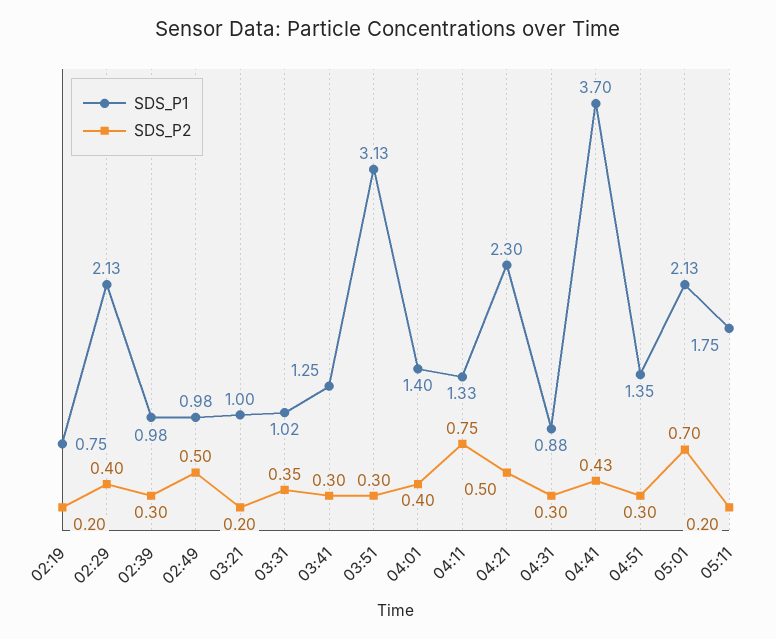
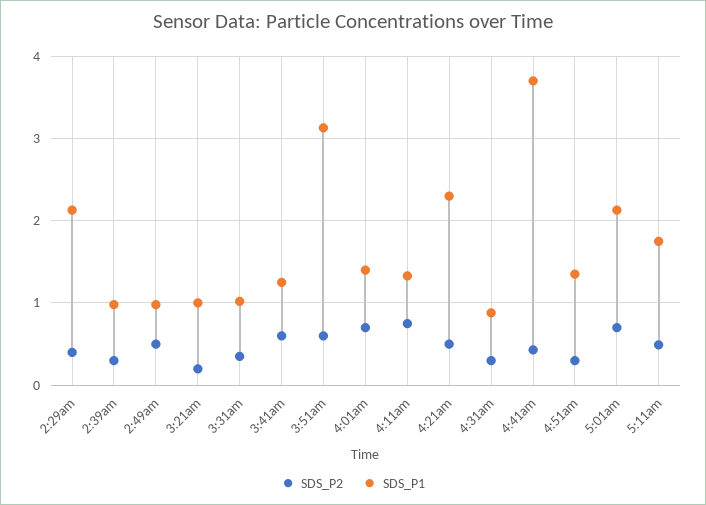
  {
    "SDS_P1": {
-     "02:19": 0.75,
      "02:29": 2.13,
      "02:39": 0.98,
      "02:49": 0.98,
      "03:21": 1,
      "03:31": 1.02,
      "03:41": 1.25,
      "03:51": 3.13,
      "04:01": 1.4,
      "04:11": 1.33,
      "04:21": 2.3,
      "04:31": 0.88,
      "04:41": 3.7,
      "04:51": 1.35,
      "05:01": 2.13,
      "05:11": 1.75
    },
    "SDS_P2": {
-     "02:19": 0.2,
      "02:29": 0.4,
      "02:39": 0.3,
      "02:49": 0.5,
      "03:21": 0.2,
      "03:31": 0.35,
-     "03:41": 0.3,
+     "03:41": 0.6,
-     "03:51": 0.3,
+     "03:51": 0.6,
-     "04:01": 0.4,
+     "04:01": 0.7,
      "04:11": 0.75,
      "04:21": 0.5,
      "04:31": 0.3,
      "04:41": 0.43,
      "04:51": 0.3,
      "05:01": 0.7,
-     "05:11": 0.2
+     "05:11": 0.5
    }
  }

